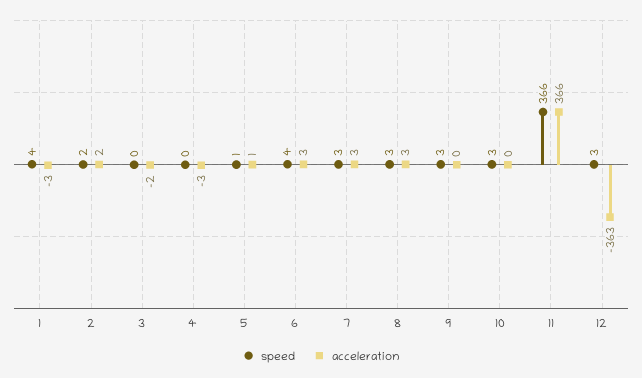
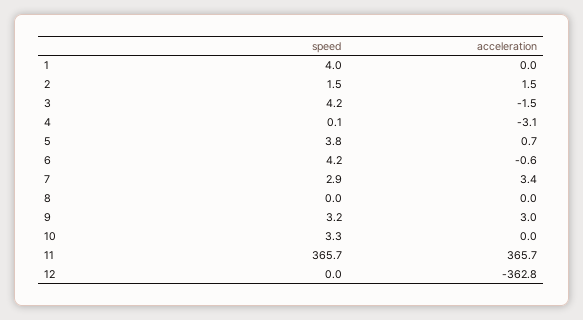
  {
    "speed": {
      "1": 4,
      "2": 1.5,
-     "3": 0,
+     "3": 4.2,
      "4": 0.1,
-     "5": 1,
+     "5": 3.8,
      "6": 4.2,
      "7": 2.9,
-     "8": 3,
+     "8": 0,
      "9": 3.2,
      "10": 3.3,
      "11": 365.7,
-     "12": 3
+     "12": 0
    },
    "acceleration": {
-     "1": -3,
+     "1": 0,
      "2": 1.5,
      "3": -1.5,
      "4": -3.1,
      "5": 0.7,
-     "6": 3,
+     "6": -0.6,
      "7": 3.4,
-     "8": 3,
+     "8": 0,
-     "9": 0,
+     "9": 3,
      "10": 0,
      "11": 365.7,
      "12": -362.8
    }
  }

